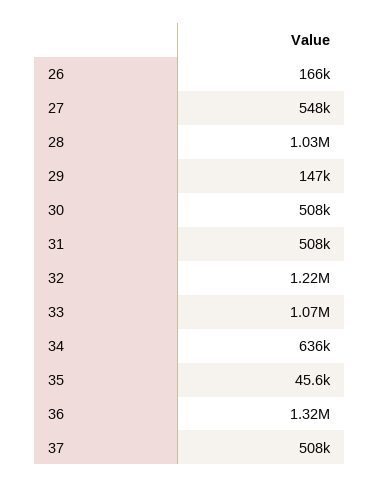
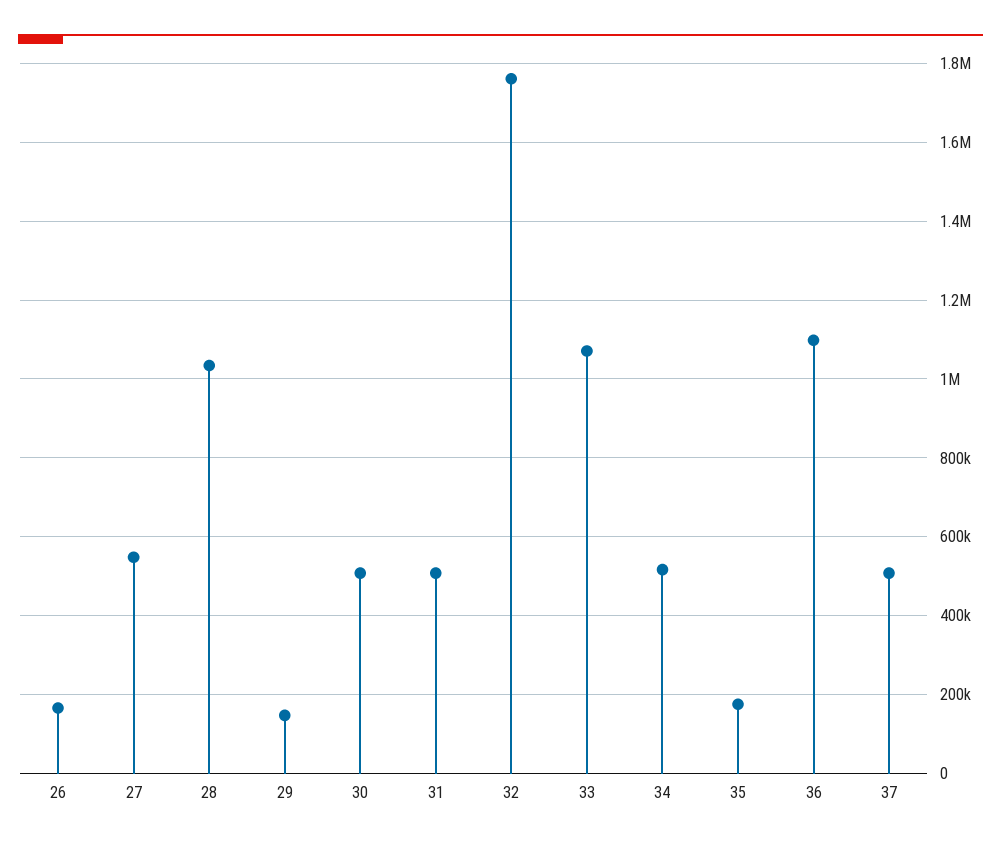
  {
    "26": 166000,
    "27": 548000,
    "28": 1030000,
    "29": 147000,
    "30": 508000,
    "31": 508000,
-   "32": 1220000,
+   "32": 1760000,
    "33": 1070000,
-   "34": 636000,
+   "34": 520000,
-   "35": 45600,
+   "35": 180000,
-   "36": 1320000,
+   "36": 1100000,
    "37": 508000
  }

